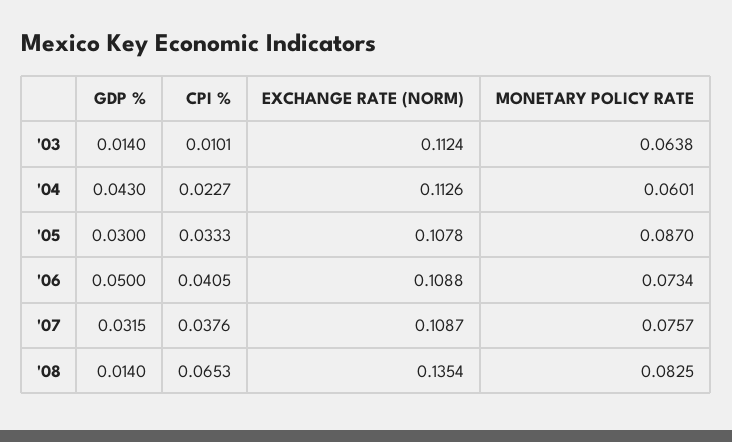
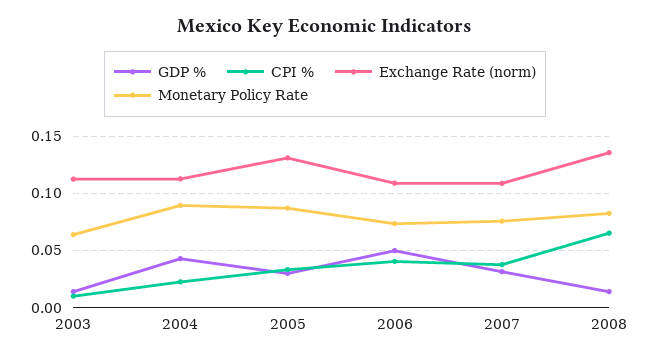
  {
    "GDP %": {
      "'03": 0.014,
      "'04": 0.043,
      "'05": 0.03,
      "'06": 0.05,
      "'07": 0.0315,
      "'08": 0.014
    },
    "CPI %": {
      "'03": 0.0101,
      "'04": 0.0227,
      "'05": 0.0333,
      "'06": 0.0405,
      "'07": 0.0376,
      "'08": 0.0653
    },
    "EXCHANGE RATE (NORM)": {
      "'03": 0.1124,
      "'04": 0.1126,
-     "'05": 0.1078,
+     "'05": 0.13,
      "'06": 0.1088,
      "'07": 0.1087,
      "'08": 0.1354
    },
    "MONETARY POLICY RATE": {
      "'03": 0.0638,
-     "'04": 0.0601,
+     "'04": 0.09,
      "'05": 0.087,
      "'06": 0.0734,
      "'07": 0.0757,
      "'08": 0.0825
    }
  }

